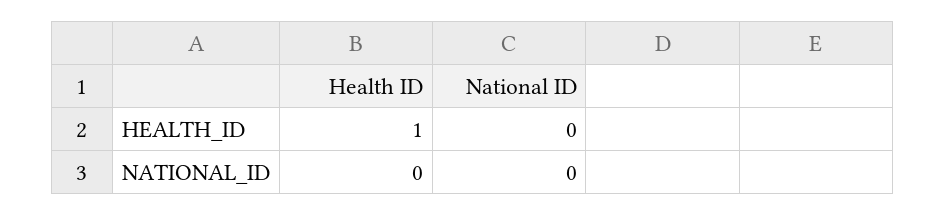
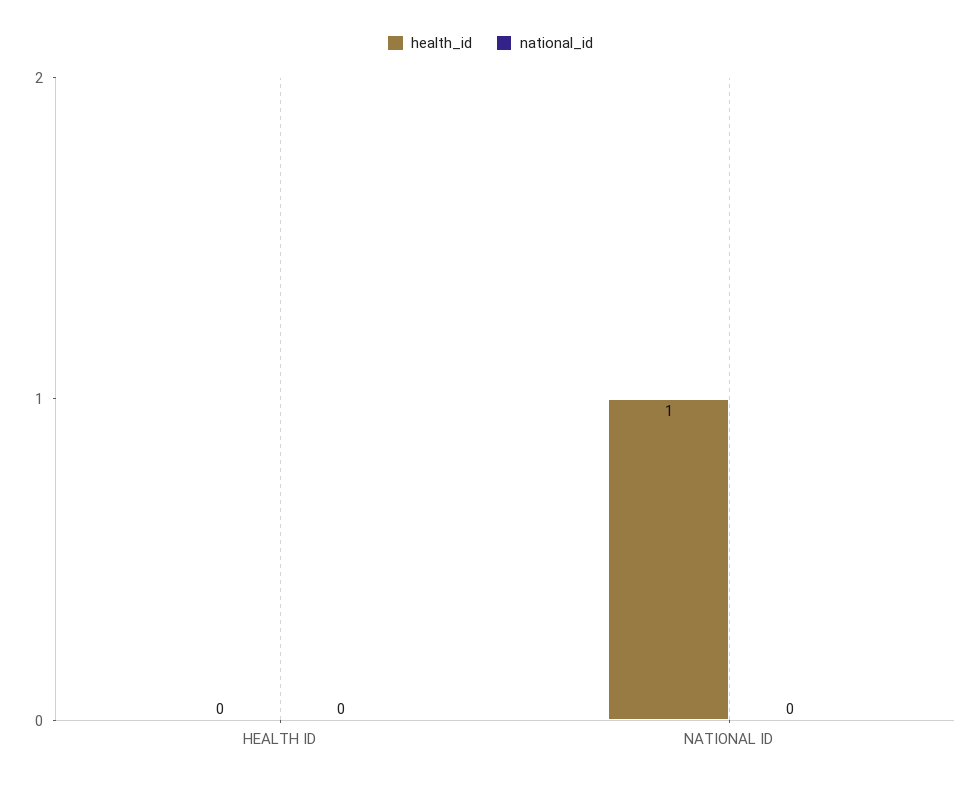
  {
    "HEALTH_ID": {
-     "Health ID": 1,
+     "Health ID": 0,
-     "National ID": 0
+     "National ID": 1
    },
    "NATIONAL_ID": {
      "Health ID": 0,
      "National ID": 0
    }
  }

